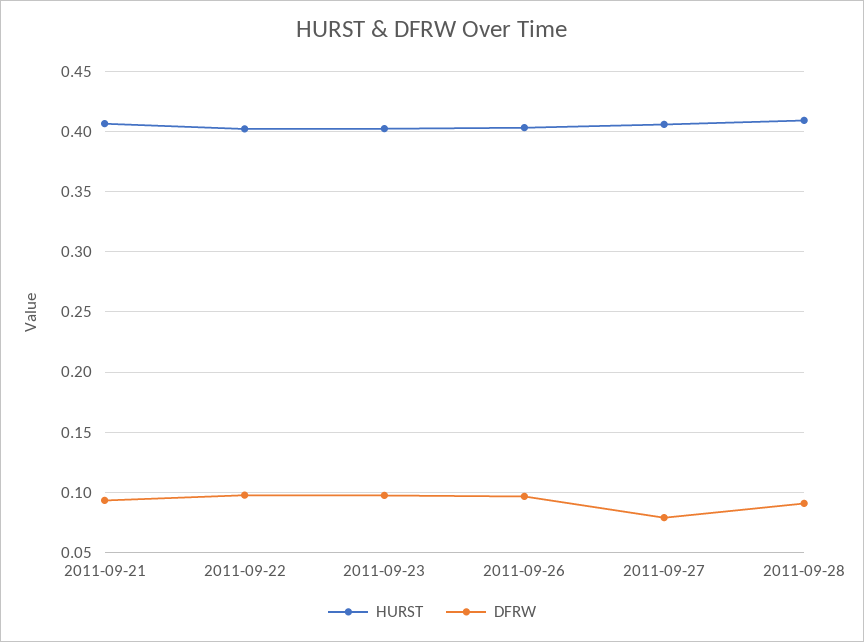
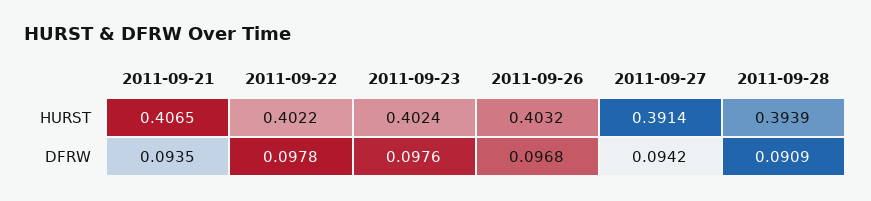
  {
    "HURST": {
      "2011-09-21": 0.4065,
      "2011-09-22": 0.4022,
      "2011-09-23": 0.4024,
      "2011-09-26": 0.4032,
-     "2011-09-27": 0.405,
+     "2011-09-27": 0.3914,
-     "2011-09-28": 0.41
+     "2011-09-28": 0.3939
    },
    "DFRW": {
      "2011-09-21": 0.0935,
      "2011-09-22": 0.0978,
      "2011-09-23": 0.0976,
      "2011-09-26": 0.0968,
-     "2011-09-27": 0.08,
+     "2011-09-27": 0.0942,
      "2011-09-28": 0.0909
    }
  }

